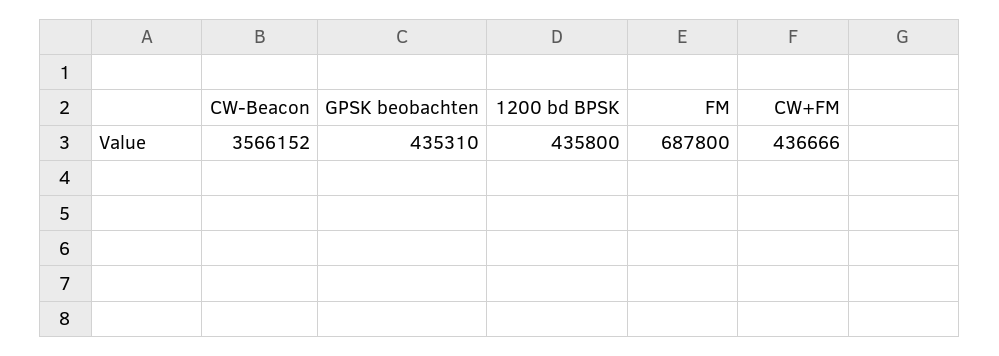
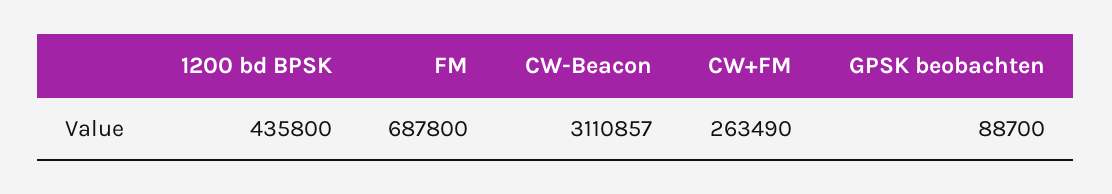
  {
-   "CW-Beacon": 3566152,
+   "CW-Beacon": 3110857,
-   "GPSK beobachten": 435310,
+   "GPSK beobachten": 88700,
    "1200 bd BPSK": 435800,
    "FM": 687800,
-   "CW+FM": 436666
+   "CW+FM": 263490
  }

